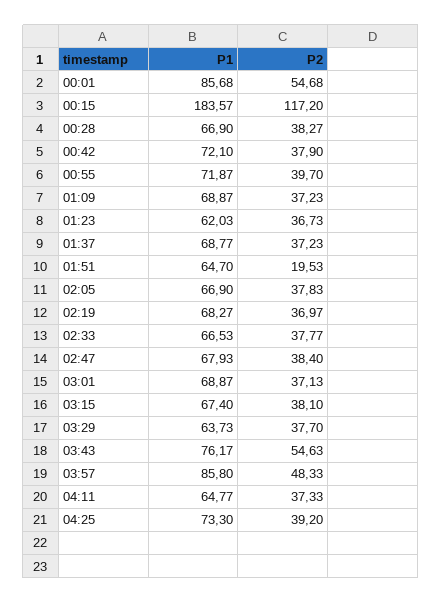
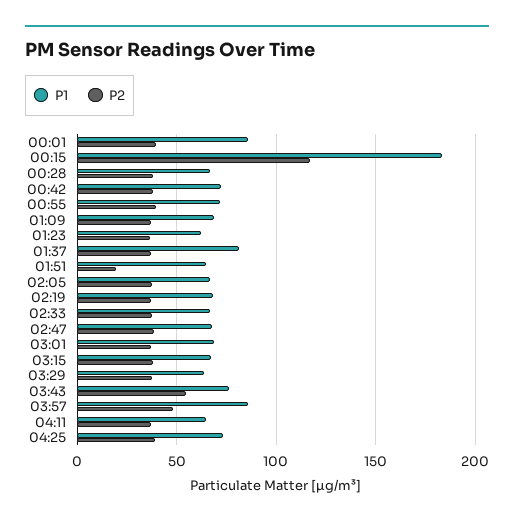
  {
    "P1": {
      "00:01": 85.68,
      "00:15": 183.57,
      "00:28": 66.9,
      "00:42": 72.1,
      "00:55": 71.87,
      "01:09": 68.87,
      "01:23": 62.03,
-     "01:37": 68.77,
+     "01:37": 80,
      "01:51": 64.7,
      "02:05": 66.9,
      "02:19": 68.27,
      "02:33": 66.53,
      "02:47": 67.93,
      "03:01": 68.87,
      "03:15": 67.4,
      "03:29": 63.73,
      "03:43": 76.17,
      "03:57": 85.8,
      "04:11": 64.77,
      "04:25": 73.3
    },
    "P2": {
-     "00:01": 54.68,
+     "00:01": 40,
      "00:15": 117.2,
      "00:28": 38.27,
      "00:42": 37.9,
      "00:55": 39.7,
      "01:09": 37.23,
      "01:23": 36.73,
      "01:37": 37.23,
      "01:51": 19.53,
      "02:05": 37.83,
      "02:19": 36.97,
      "02:33": 37.77,
      "02:47": 38.4,
      "03:01": 37.13,
      "03:15": 38.1,
      "03:29": 37.7,
      "03:43": 54.63,
      "03:57": 48.33,
      "04:11": 37.33,
      "04:25": 39.2
    }
  }

